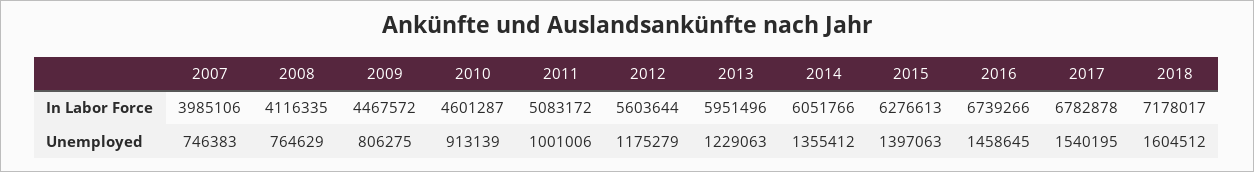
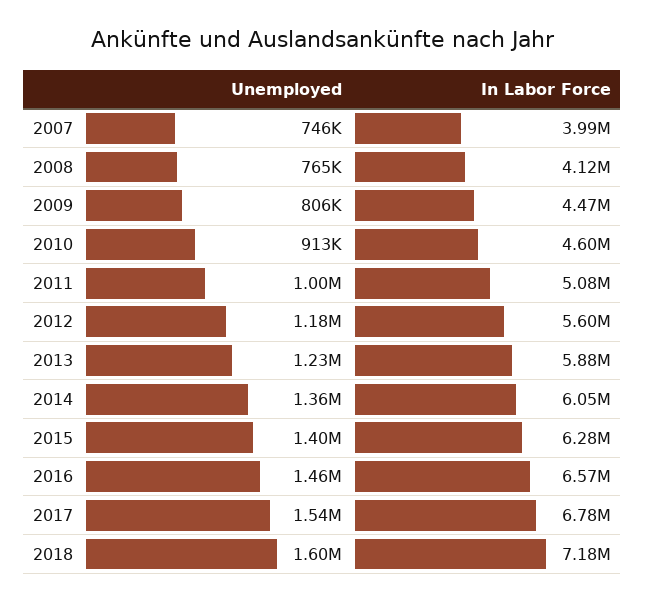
  {
    "2007": {
      "In Labor Force": 3985106,
      "Unemployed": 746383
    },
    "2008": {
      "In Labor Force": 4116335,
      "Unemployed": 764629
    },
    "2009": {
      "In Labor Force": 4467572,
      "Unemployed": 806275
    },
    "2010": {
      "In Labor Force": 4601287,
      "Unemployed": 913139
    },
    "2011": {
      "In Labor Force": 5083172,
      "Unemployed": 1001006
    },
    "2012": {
      "In Labor Force": 5603644,
      "Unemployed": 1175279
    },
    "2013": {
-     "In Labor Force": 5951496,
+     "In Labor Force": 5880000,
      "Unemployed": 1229063
    },
    "2014": {
      "In Labor Force": 6051766,
      "Unemployed": 1355412
    },
    "2015": {
      "In Labor Force": 6276613,
      "Unemployed": 1397063
    },
    "2016": {
-     "In Labor Force": 6739266,
+     "In Labor Force": 6570000,
      "Unemployed": 1458645
    },
    "2017": {
      "In Labor Force": 6782878,
      "Unemployed": 1540195
    },
    "2018": {
      "In Labor Force": 7178017,
      "Unemployed": 1604512
    }
  }

